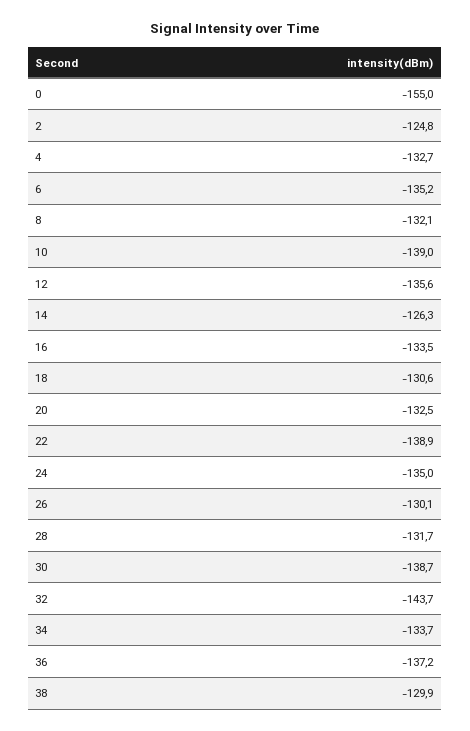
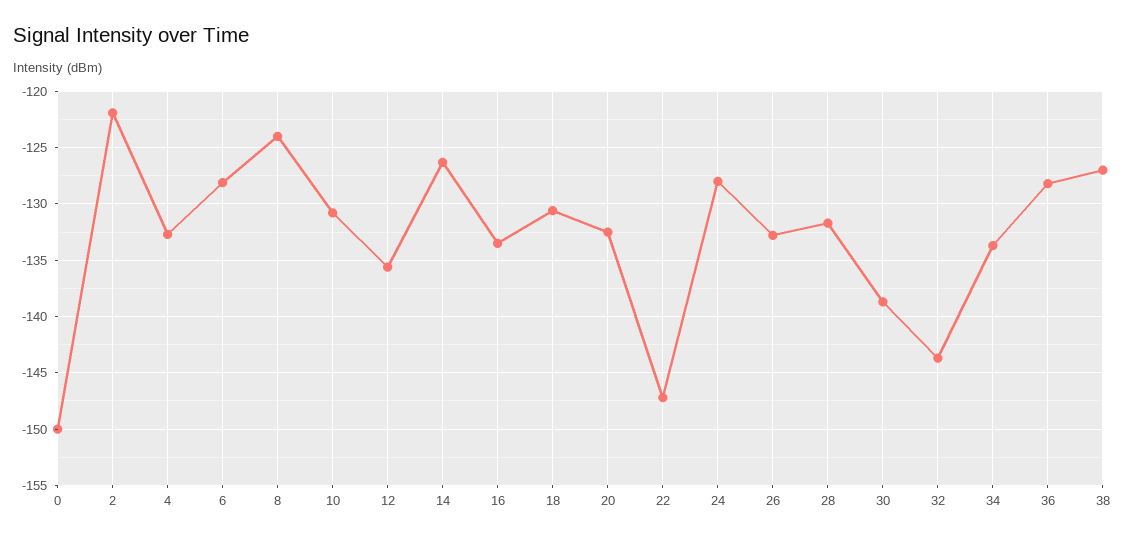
  {
-   "0": -155,
+   "0": -150,
-   "2": -124.8,
+   "2": -122,
    "4": -132.7,
-   "6": -135.2,
+   "6": -128,
-   "8": -132.1,
+   "8": -124,
-   "10": -139,
+   "10": -131,
    "12": -135.6,
    "14": -126.3,
    "16": -133.5,
    "18": -130.6,
    "20": -132.5,
-   "22": -138.9,
+   "22": -147,
-   "24": -135,
+   "24": -128,
-   "26": -130.1,
+   "26": -133,
    "28": -131.7,
    "30": -138.7,
    "32": -143.7,
    "34": -133.7,
-   "36": -137.2,
+   "36": -128,
-   "38": -129.9
+   "38": -127
  }

